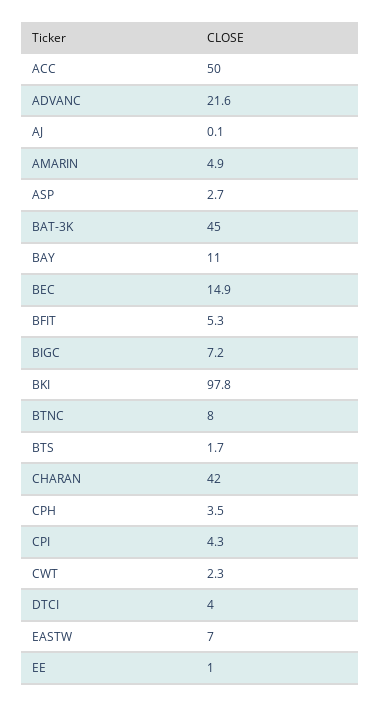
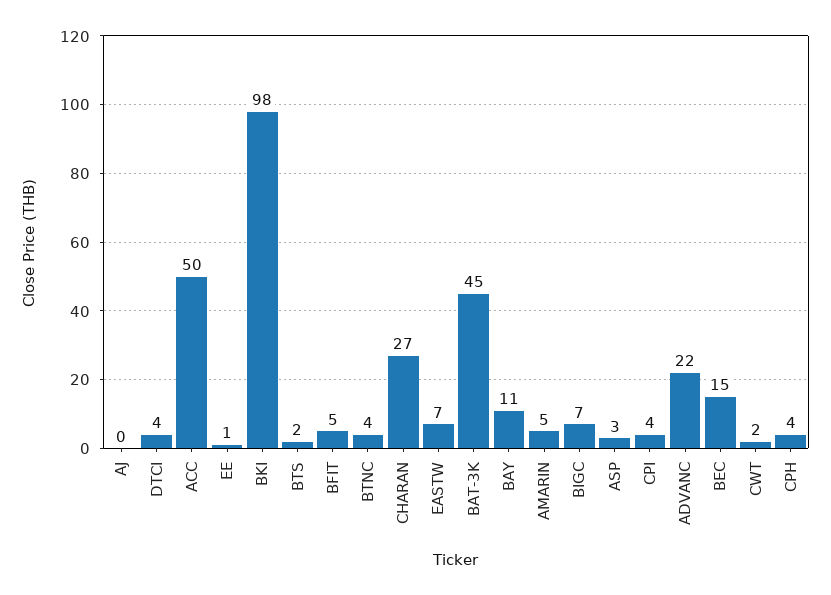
  {
    "ACC": 50,
    "ADVANC": 21.6,
    "AJ": 0.1,
    "AMARIN": 4.9,
    "ASP": 2.7,
    "BAT-3K": 45,
    "BAY": 11,
    "BEC": 14.9,
    "BFIT": 5.3,
    "BIGC": 7.2,
    "BKI": 97.8,
-   "BTNC": 8,
+   "BTNC": 4,
    "BTS": 1.7,
-   "CHARAN": 42,
+   "CHARAN": 27,
    "CPH": 3.5,
    "CPI": 4.3,
    "CWT": 2.3,
    "DTCI": 4,
    "EASTW": 7,
    "EE": 1
  }

